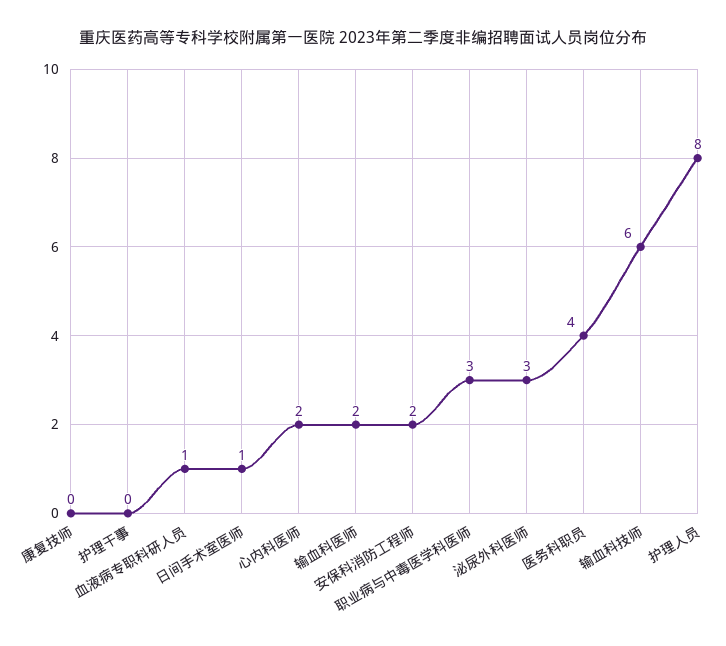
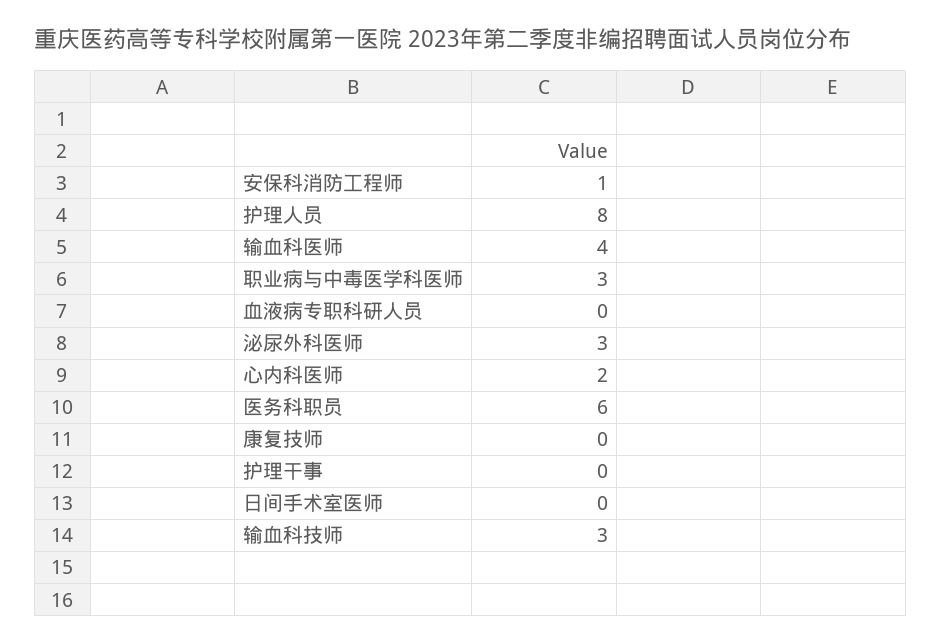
  {
    "康复技师": 0,
    "护理干事": 0,
-   "血液病专职科研人员": 1,
+   "血液病专职科研人员": 0,
-   "日间手术室医师": 1,
+   "日间手术室医师": 0,
    "心内科医师": 2,
-   "输血科医师": 2,
+   "输血科医师": 4,
-   "安保科消防工程师": 2,
+   "安保科消防工程师": 1,
    "职业病与中毒医学科医师": 3,
    "泌尿外科医师": 3,
-   "医务科职员": 4,
+   "医务科职员": 6,
-   "输血科技师": 6,
+   "输血科技师": 3,
    "护理人员": 8
  }

